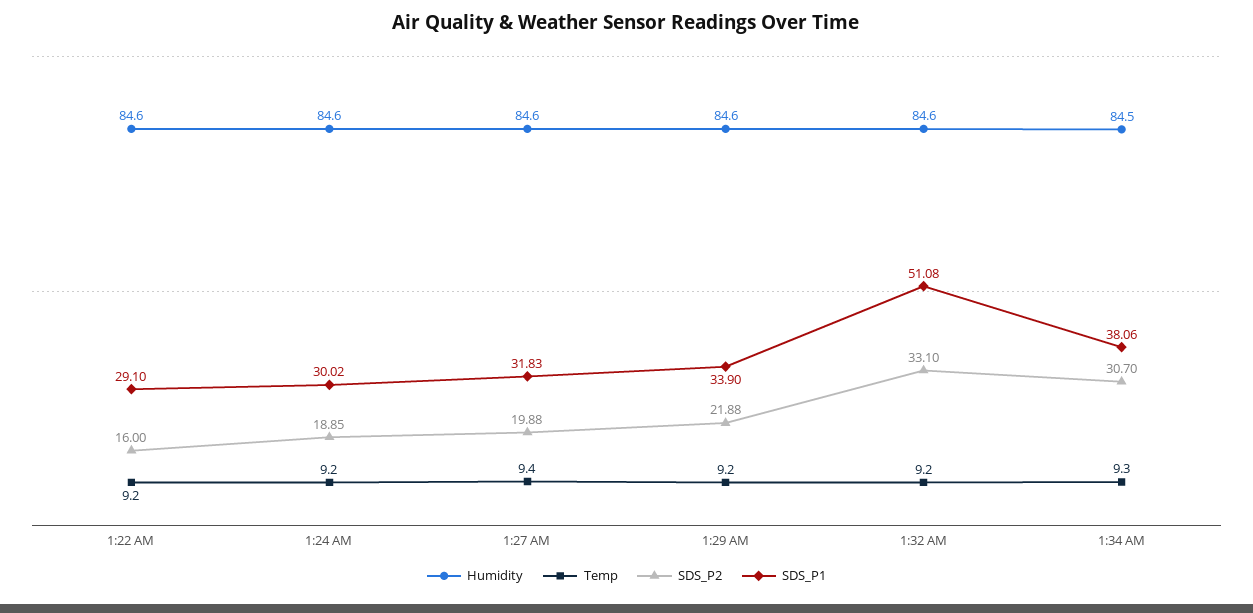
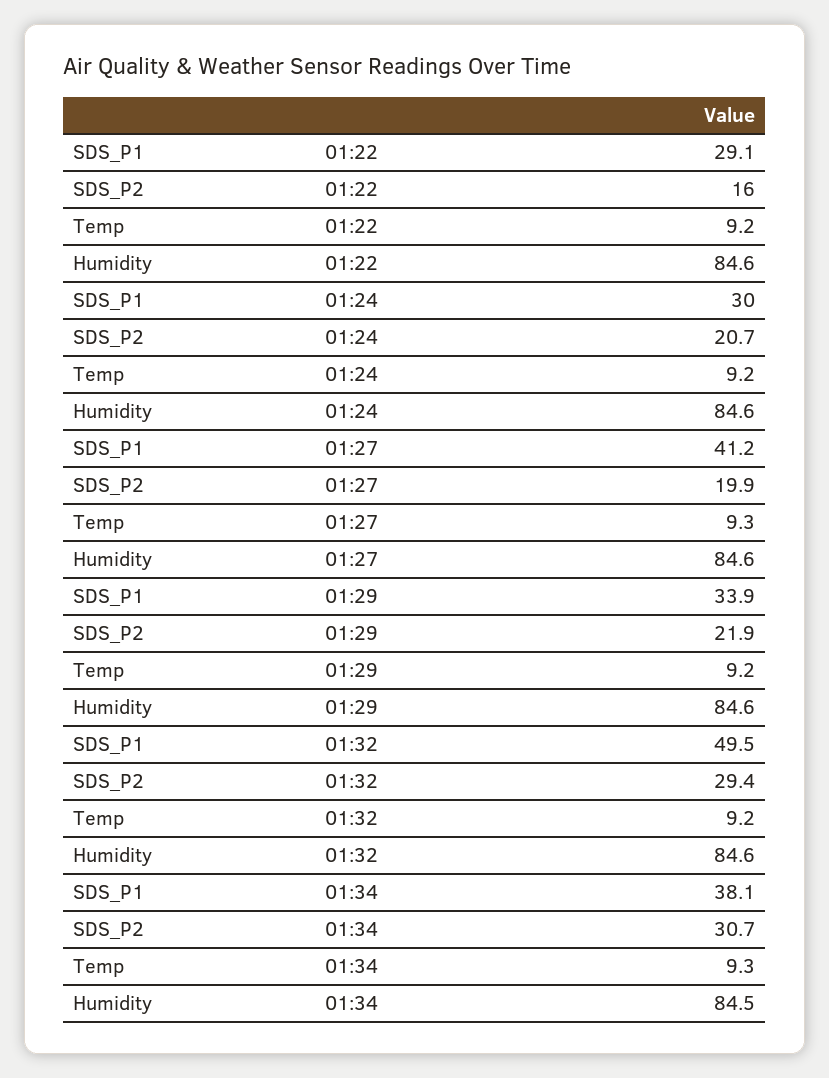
  {
    "Humidity": {
      "1:22 AM": 84.6,
      "1:24 AM": 84.6,
      "1:27 AM": 84.6,
      "1:29 AM": 84.6,
      "1:32 AM": 84.6,
      "1:34 AM": 84.5
    },
    "Temp": {
      "1:22 AM": 9.2,
      "1:24 AM": 9.2,
-     "1:27 AM": 9.4,
+     "1:27 AM": 9.3,
      "1:29 AM": 9.2,
      "1:32 AM": 9.2,
      "1:34 AM": 9.3
    },
    "SDS_P2": {
      "1:22 AM": 16,
-     "1:24 AM": 18.85,
+     "1:24 AM": 20.7,
      "1:27 AM": 19.88,
      "1:29 AM": 21.88,
-     "1:32 AM": 33.1,
+     "1:32 AM": 29.4,
      "1:34 AM": 30.7
    },
    "SDS_P1": {
      "1:22 AM": 29.1,
      "1:24 AM": 30.02,
-     "1:27 AM": 31.83,
+     "1:27 AM": 41.2,
      "1:29 AM": 33.9,
-     "1:32 AM": 51.08,
+     "1:32 AM": 49.5,
      "1:34 AM": 38.06
    }
  }

